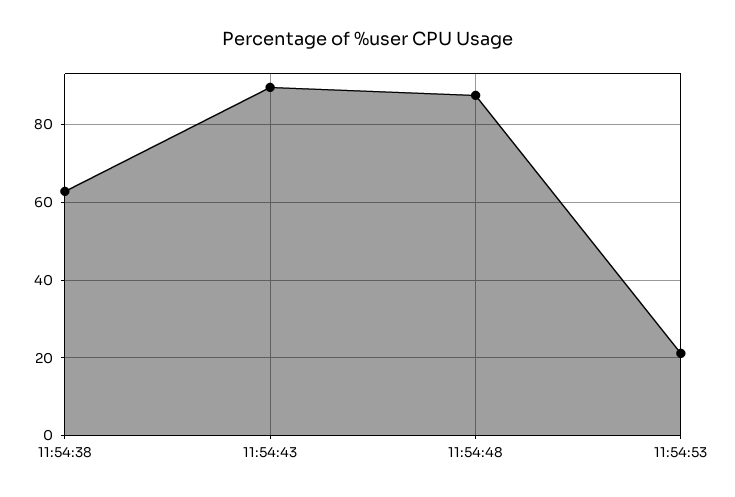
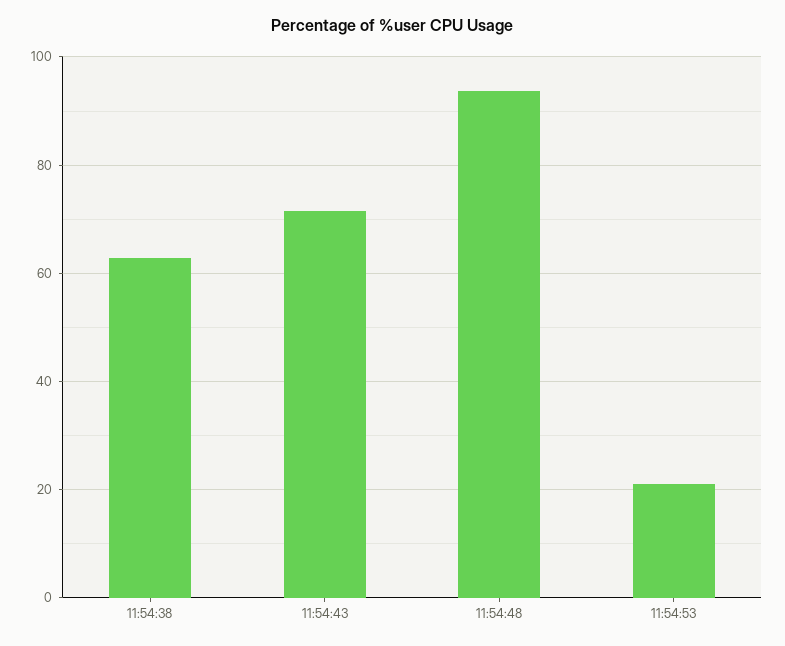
  {
    "11:54:38": 62,
-   "11:54:43": 90,
+   "11:54:43": 72,
-   "11:54:48": 88,
+   "11:54:48": 94,
    "11:54:53": 22
  }

